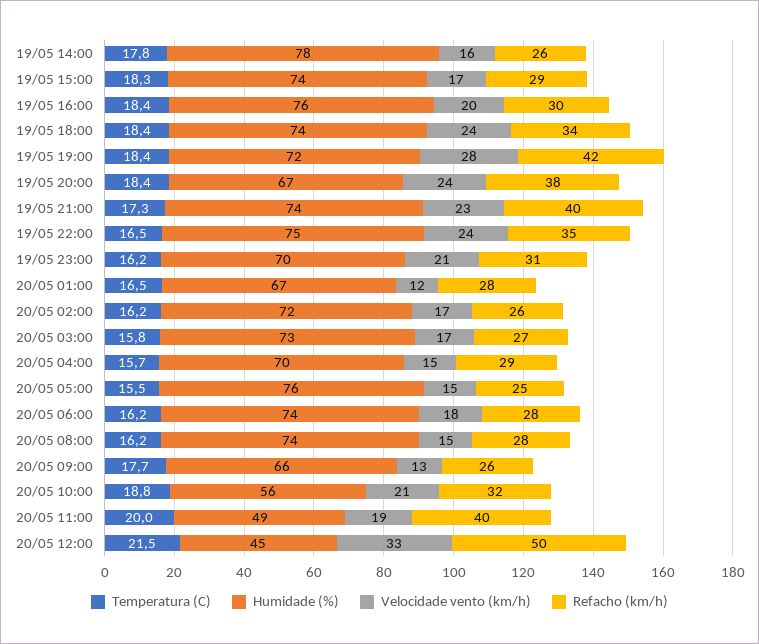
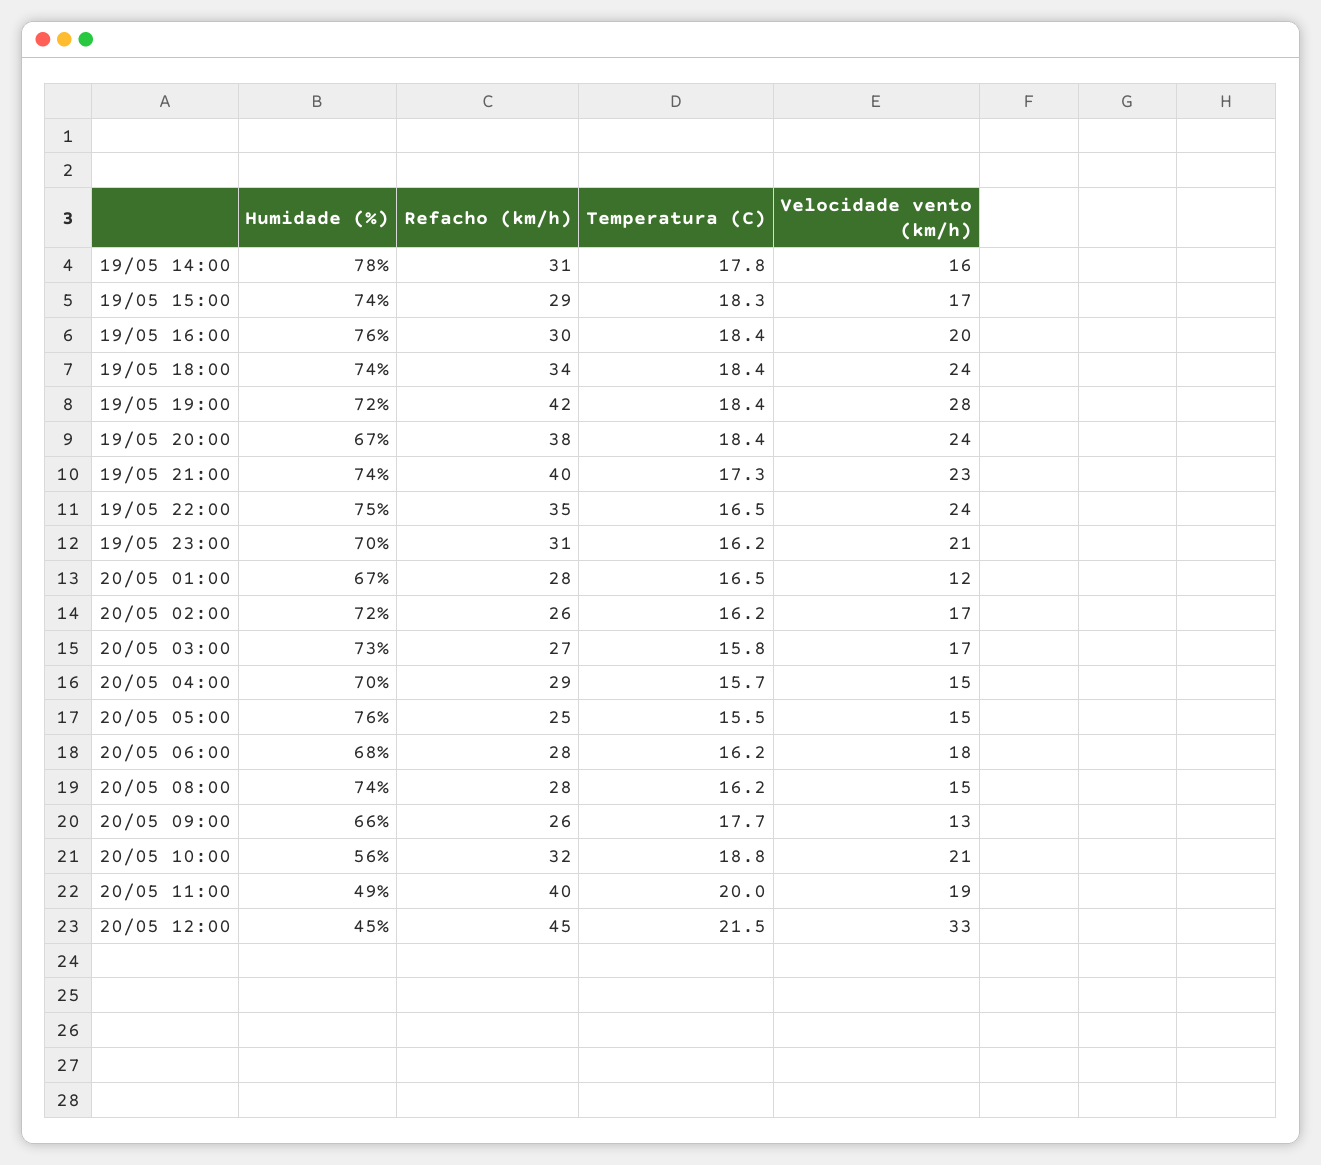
  {
    "Temperatura (C)": {
      "19/05 14:00": 17.8,
      "19/05 15:00": 18.3,
      "19/05 16:00": 18.4,
      "19/05 18:00": 18.4,
      "19/05 19:00": 18.4,
      "19/05 20:00": 18.4,
      "19/05 21:00": 17.3,
      "19/05 22:00": 16.5,
      "19/05 23:00": 16.2,
      "20/05 01:00": 16.5,
      "20/05 02:00": 16.2,
      "20/05 03:00": 15.8,
      "20/05 04:00": 15.7,
      "20/05 05:00": 15.5,
      "20/05 06:00": 16.2,
      "20/05 08:00": 16.2,
      "20/05 09:00": 17.7,
      "20/05 10:00": 18.8,
      "20/05 11:00": 20,
      "20/05 12:00": 21.5
    },
    "Humidade (%)": {
      "19/05 14:00": 78,
      "19/05 15:00": 74,
      "19/05 16:00": 76,
      "19/05 18:00": 74,
      "19/05 19:00": 72,
      "19/05 20:00": 67,
      "19/05 21:00": 74,
      "19/05 22:00": 75,
      "19/05 23:00": 70,
      "20/05 01:00": 67,
      "20/05 02:00": 72,
      "20/05 03:00": 73,
      "20/05 04:00": 70,
      "20/05 05:00": 76,
-     "20/05 06:00": 74,
+     "20/05 06:00": 68,
      "20/05 08:00": 74,
      "20/05 09:00": 66,
      "20/05 10:00": 56,
      "20/05 11:00": 49,
      "20/05 12:00": 45
    },
    "Velocidade vento (km/h)": {
      "19/05 14:00": 16,
      "19/05 15:00": 17,
      "19/05 16:00": 20,
      "19/05 18:00": 24,
      "19/05 19:00": 28,
      "19/05 20:00": 24,
      "19/05 21:00": 23,
      "19/05 22:00": 24,
      "19/05 23:00": 21,
      "20/05 01:00": 12,
      "20/05 02:00": 17,
      "20/05 03:00": 17,
      "20/05 04:00": 15,
      "20/05 05:00": 15,
      "20/05 06:00": 18,
      "20/05 08:00": 15,
      "20/05 09:00": 13,
      "20/05 10:00": 21,
      "20/05 11:00": 19,
      "20/05 12:00": 33
    },
    "Refacho (km/h)": {
-     "19/05 14:00": 26,
+     "19/05 14:00": 31,
      "19/05 15:00": 29,
      "19/05 16:00": 30,
      "19/05 18:00": 34,
      "19/05 19:00": 42,
      "19/05 20:00": 38,
      "19/05 21:00": 40,
      "19/05 22:00": 35,
      "19/05 23:00": 31,
      "20/05 01:00": 28,
      "20/05 02:00": 26,
      "20/05 03:00": 27,
      "20/05 04:00": 29,
      "20/05 05:00": 25,
      "20/05 06:00": 28,
      "20/05 08:00": 28,
      "20/05 09:00": 26,
      "20/05 10:00": 32,
      "20/05 11:00": 40,
-     "20/05 12:00": 50
+     "20/05 12:00": 45
    }
  }

